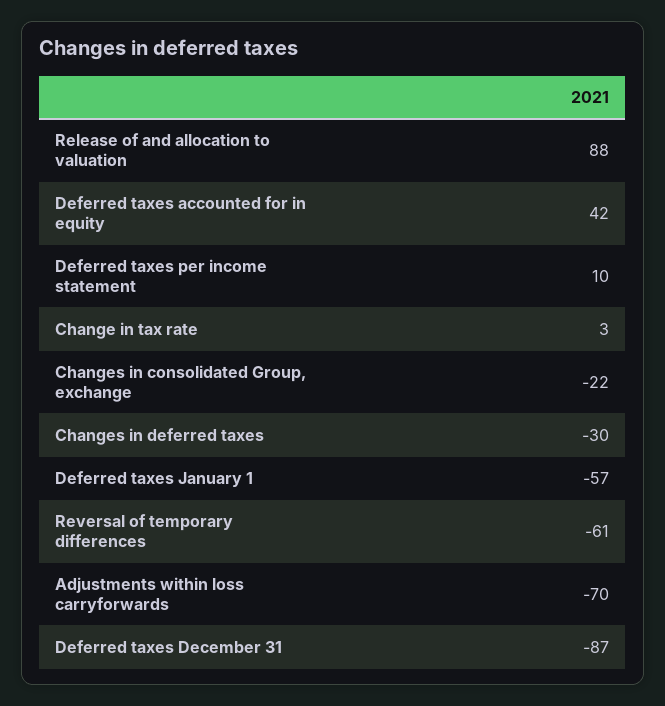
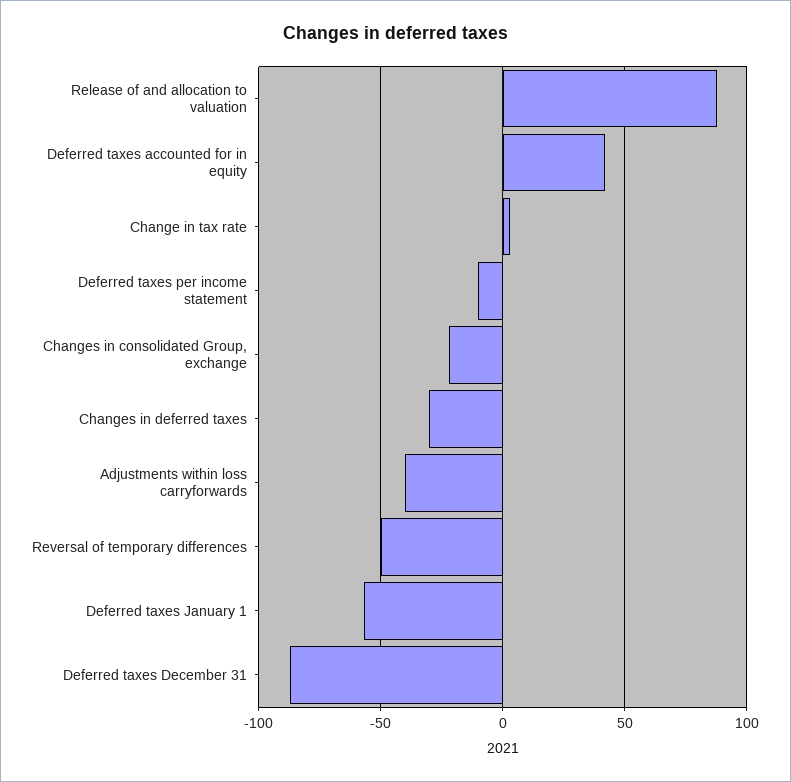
  {
    "Release of and allocation to valuation": 88,
    "Deferred taxes accounted for in equity": 42,
-   "Deferred taxes per income statement": 10,
+   "Deferred taxes per income statement": -10,
    "Change in tax rate": 3,
    "Changes in consolidated Group, exchange": -22,
    "Changes in deferred taxes": -30,
    "Deferred taxes January 1": -57,
-   "Reversal of temporary differences": -61,
+   "Reversal of temporary differences": -50,
-   "Adjustments within loss carryforwards": -70,
+   "Adjustments within loss carryforwards": -40,
    "Deferred taxes December 31": -87
  }

